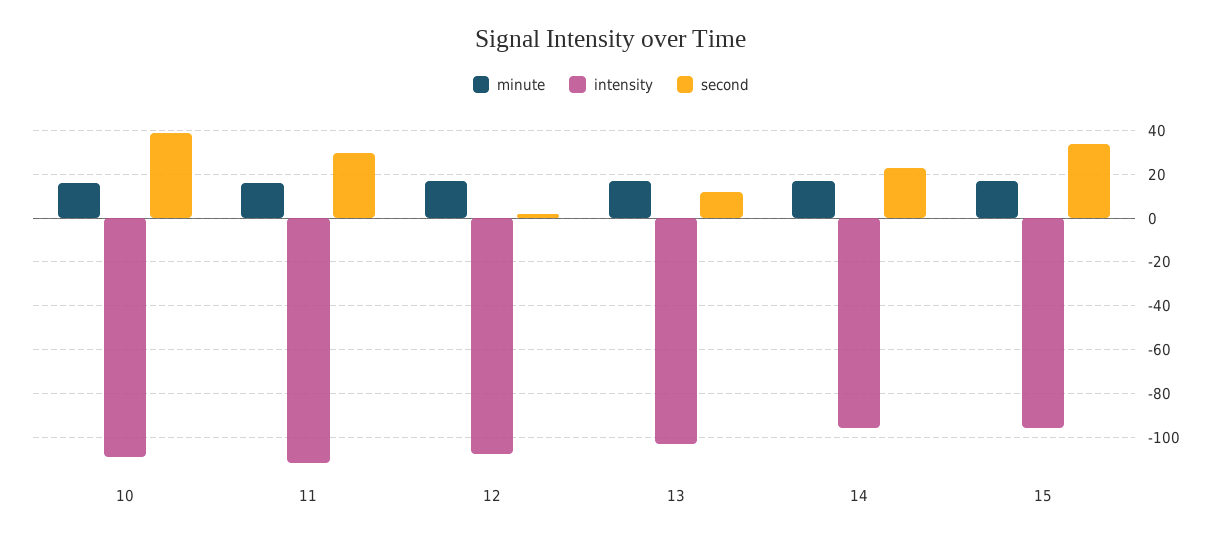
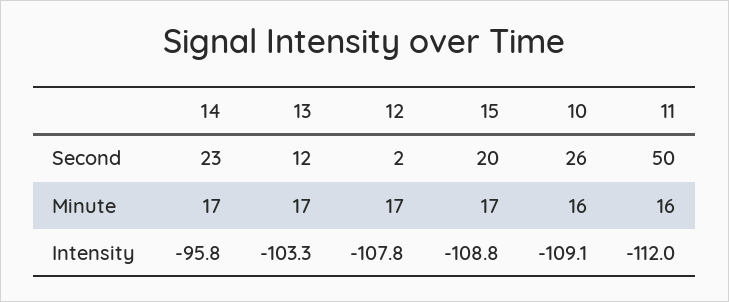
  {
    "minute": {
      "10": 16,
      "11": 16,
      "12": 17,
      "13": 17,
      "14": 17,
      "15": 17
    },
    "intensity": {
      "10": -109.1,
      "11": -112,
      "12": -107.8,
      "13": -103.3,
      "14": -95.8,
-     "15": -95
+     "15": -108.8
    },
    "second": {
-     "10": 40,
+     "10": 26,
-     "11": 30,
+     "11": 50,
      "12": 2,
      "13": 12,
      "14": 23,
-     "15": 35
+     "15": 20
    }
  }

